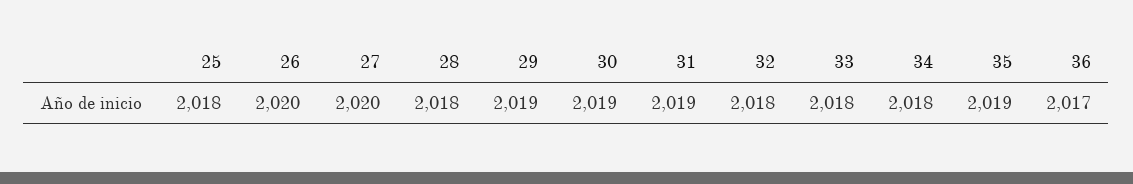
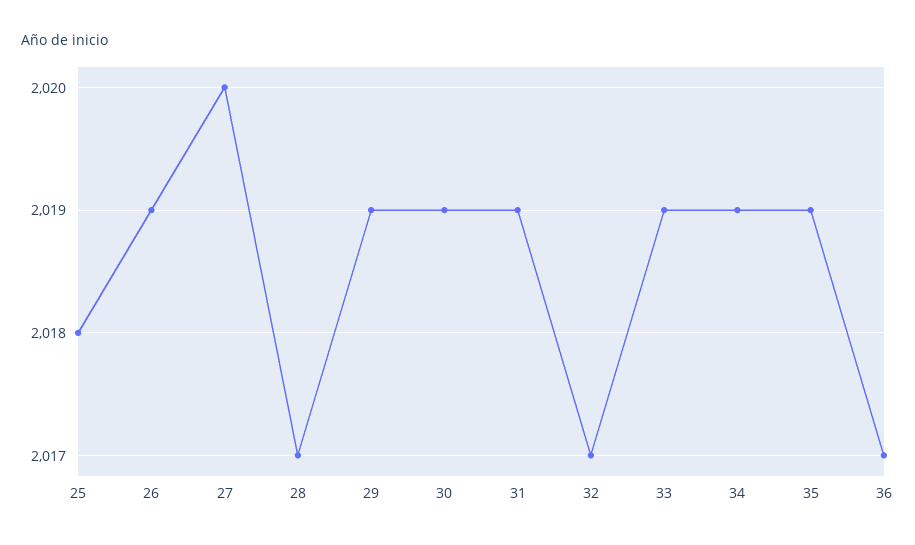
  {
    "25": 2018,
-   "26": 2020,
+   "26": 2019,
    "27": 2020,
-   "28": 2018,
+   "28": 2017,
    "29": 2019,
    "30": 2019,
    "31": 2019,
-   "32": 2018,
+   "32": 2017,
-   "33": 2018,
+   "33": 2019,
-   "34": 2018,
+   "34": 2019,
    "35": 2019,
    "36": 2017
  }

